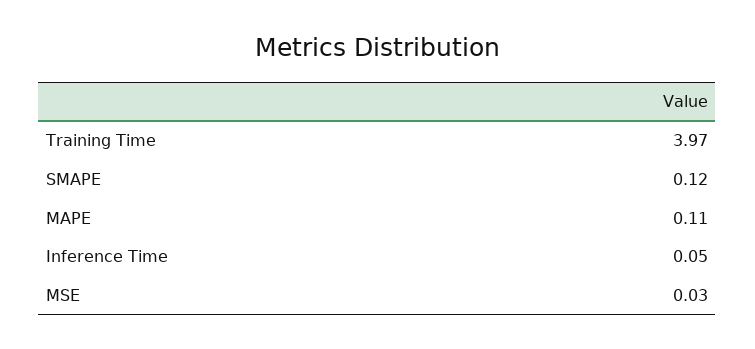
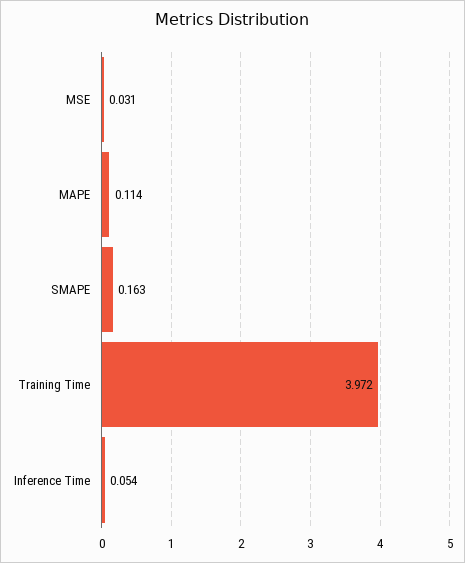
  {
    "Training Time": 3.972,
-   "SMAPE": 0.12,
+   "SMAPE": 0.163,
    "MAPE": 0.114,
    "Inference Time": 0.054,
    "MSE": 0.031
  }

